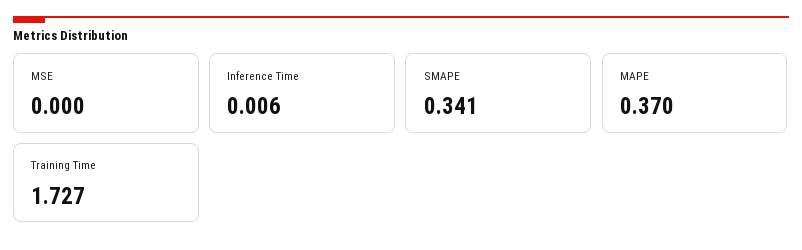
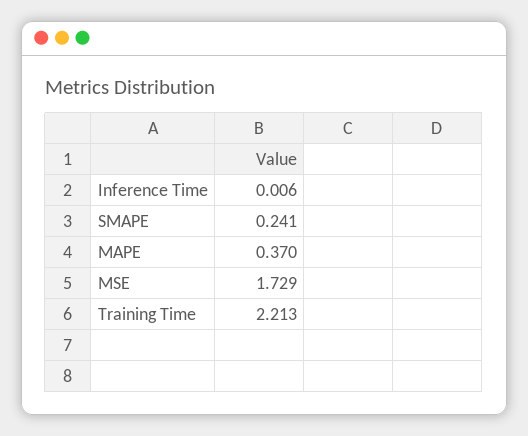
  {
-   "MSE": 0,
+   "MSE": 1.729,
    "Inference Time": 0.006,
-   "SMAPE": 0.341,
+   "SMAPE": 0.241,
    "MAPE": 0.37,
-   "Training Time": 1.727
+   "Training Time": 2.213
  }

